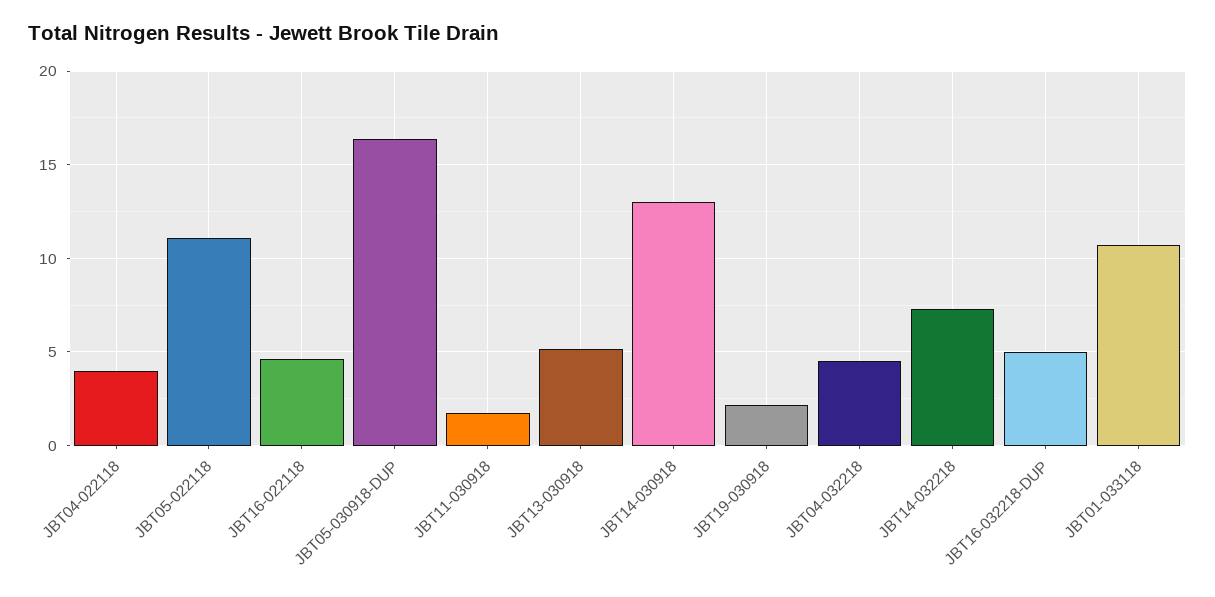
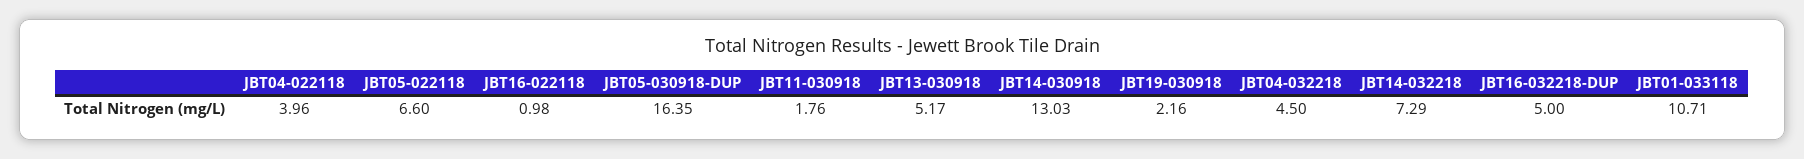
  {
    "JBT04-022118": 3.96,
-   "JBT05-022118": 11,
+   "JBT05-022118": 6.6,
-   "JBT16-022118": 4.5,
+   "JBT16-022118": 0.98,
    "JBT05-030918-DUP": 16.35,
    "JBT11-030918": 1.76,
    "JBT13-030918": 5.17,
    "JBT14-030918": 13.03,
    "JBT19-030918": 2.16,
    "JBT04-032218": 4.5,
    "JBT14-032218": 7.29,
    "JBT16-032218-DUP": 5,
    "JBT01-033118": 10.71
  }

